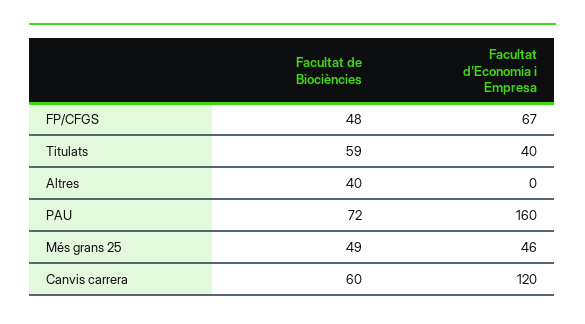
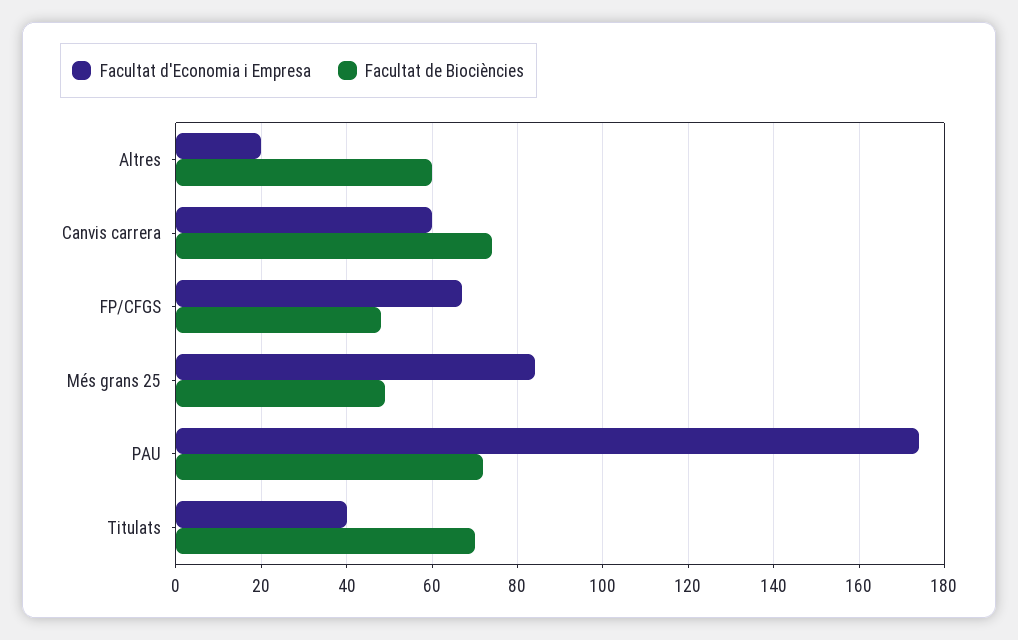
  {
    "Facultat de Biociències": {
      "FP/CFGS": 48,
-     "Titulats": 59,
+     "Titulats": 70,
-     "Altres": 40,
+     "Altres": 60,
      "PAU": 72,
      "Més grans 25": 49,
-     "Canvis carrera": 60
+     "Canvis carrera": 75
    },
    "Facultat d'Economia i Empresa": {
      "FP/CFGS": 67,
      "Titulats": 40,
-     "Altres": 0,
+     "Altres": 20,
-     "PAU": 160,
+     "PAU": 175,
-     "Més grans 25": 46,
+     "Més grans 25": 85,
-     "Canvis carrera": 120
+     "Canvis carrera": 60
    }
  }

